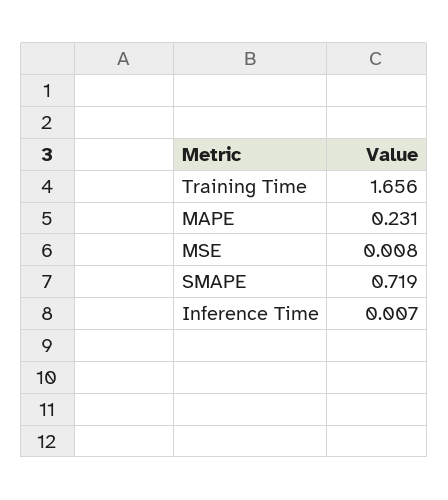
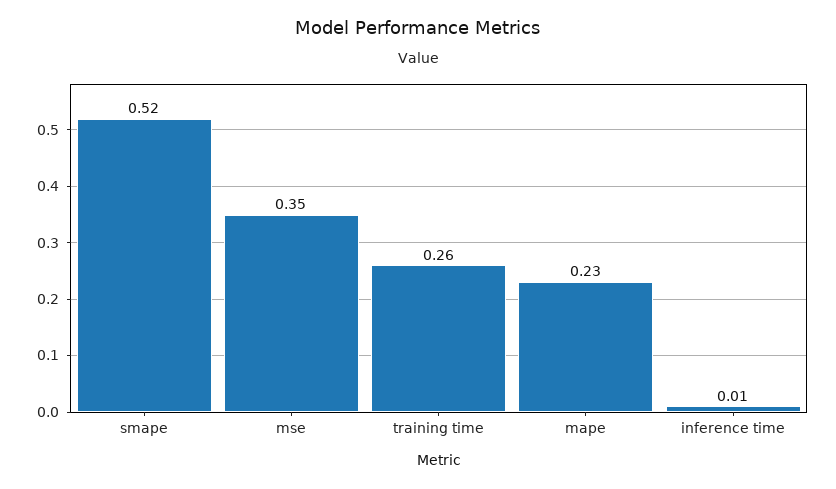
  {
-   "Training Time": 1.656,
+   "Training Time": 0.26,
    "MAPE": 0.231,
-   "MSE": 0.008,
+   "MSE": 0.35,
-   "SMAPE": 0.719,
+   "SMAPE": 0.52,
    "Inference Time": 0.007
  }

